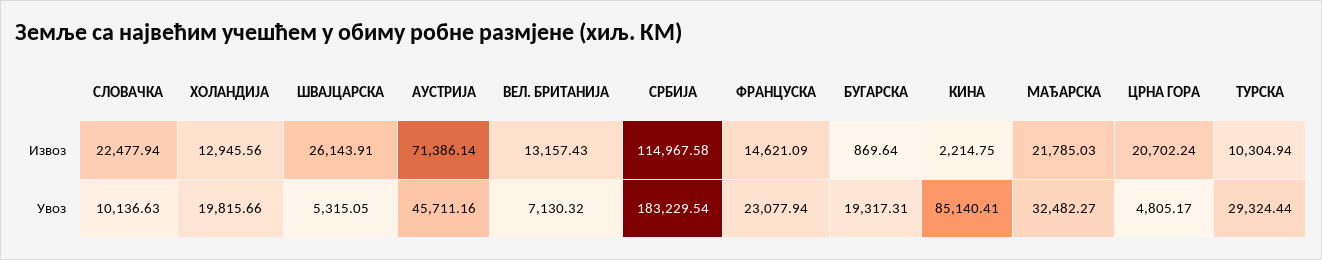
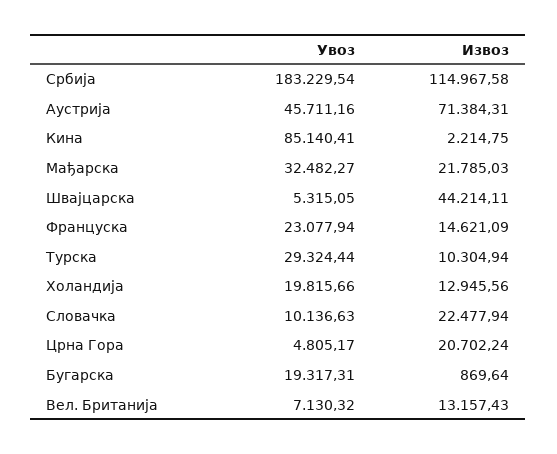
  {
    "СЛОВАЧКА": {
      "Извоз": 22477.94,
      "Увоз": 10136.63
    },
    "ХОЛАНДИЈА": {
      "Извоз": 12945.56,
      "Увоз": 19815.66
    },
    "ШВАЈЦАРСКА": {
-     "Извоз": 26143.91,
+     "Извоз": 44214.11,
      "Увоз": 5315.05
    },
    "АУСТРИЈА": {
-     "Извоз": 71386.14,
+     "Извоз": 71384.31,
      "Увоз": 45711.16
    },
    "ВЕЛ. БРИТАНИЈА": {
      "Извоз": 13157.43,
      "Увоз": 7130.32
    },
    "СРБИЈА": {
      "Извоз": 114967.58,
      "Увоз": 183229.54
    },
    "ФРАНЦУСКА": {
      "Извоз": 14621.09,
      "Увоз": 23077.94
    },
    "БУГАРСКА": {
      "Извоз": 869.64,
      "Увоз": 19317.31
    },
    "КИНА": {
      "Извоз": 2214.75,
      "Увоз": 85140.41
    },
    "МАЂАРСКА": {
      "Извоз": 21785.03,
      "Увоз": 32482.27
    },
    "ЦРНА ГОРА": {
      "Извоз": 20702.24,
      "Увоз": 4805.17
    },
    "ТУРСКА": {
      "Извоз": 10304.94,
      "Увоз": 29324.44
    }
  }

